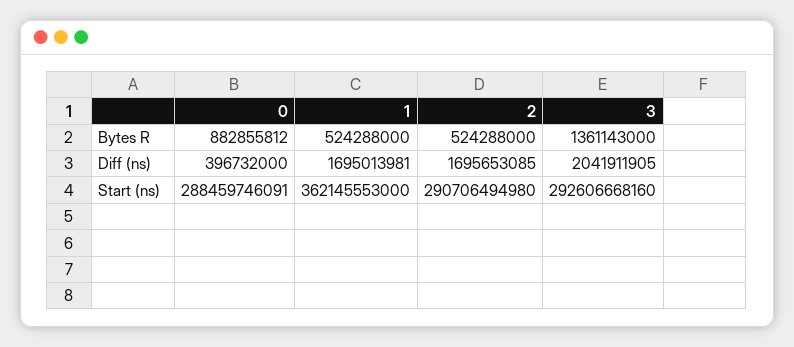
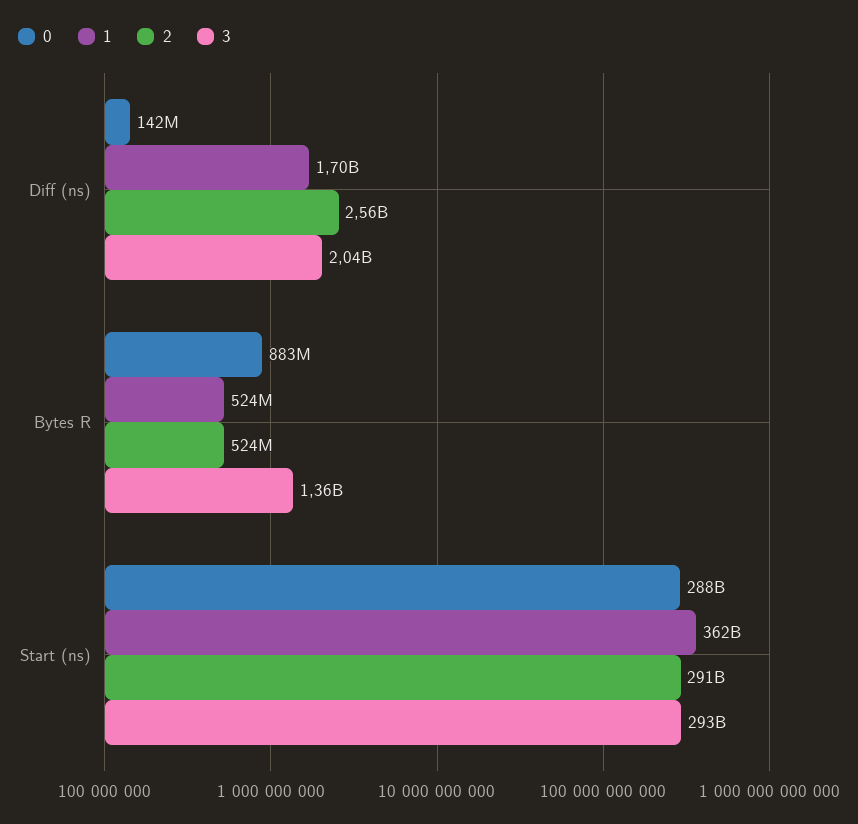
  {
    "0": {
      "Bytes R": 882855812,
-     "Diff (ns)": 396732000,
+     "Diff (ns)": 142000000,
      "Start (ns)": 288459746091
    },
    "1": {
      "Bytes R": 524288000,
      "Diff (ns)": 1695013981,
      "Start (ns)": 362145553000
    },
    "2": {
      "Bytes R": 524288000,
-     "Diff (ns)": 1695653085,
+     "Diff (ns)": 2560000000,
      "Start (ns)": 290706494980
    },
    "3": {
      "Bytes R": 1361143000,
      "Diff (ns)": 2041911905,
      "Start (ns)": 292606668160
    }
  }

